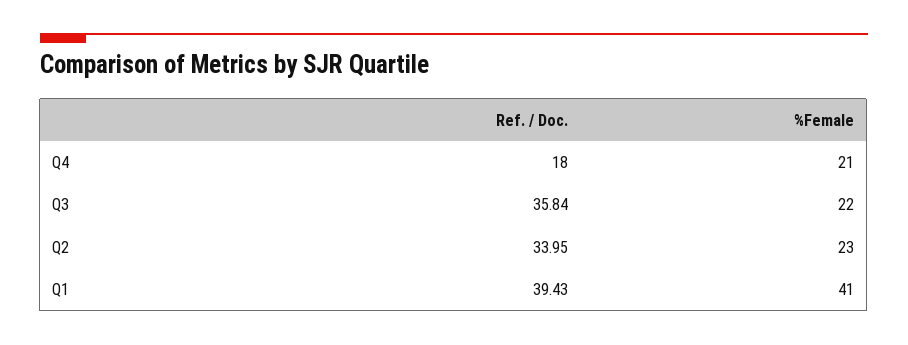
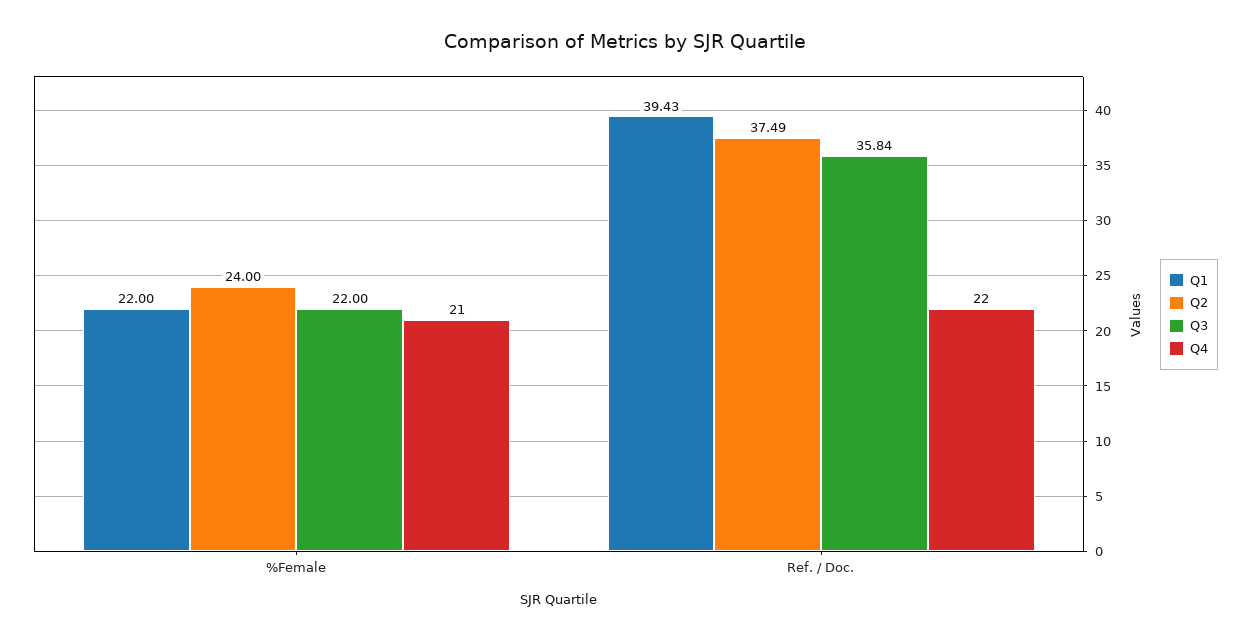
  {
    "Q4": {
-     "Ref. / Doc.": 18,
+     "Ref. / Doc.": 22,
      "%Female": 21
    },
    "Q3": {
      "Ref. / Doc.": 35.84,
      "%Female": 22
    },
    "Q2": {
-     "Ref. / Doc.": 33.95,
+     "Ref. / Doc.": 37.49,
-     "%Female": 23
+     "%Female": 24
    },
    "Q1": {
      "Ref. / Doc.": 39.43,
-     "%Female": 41
+     "%Female": 22
    }
  }

